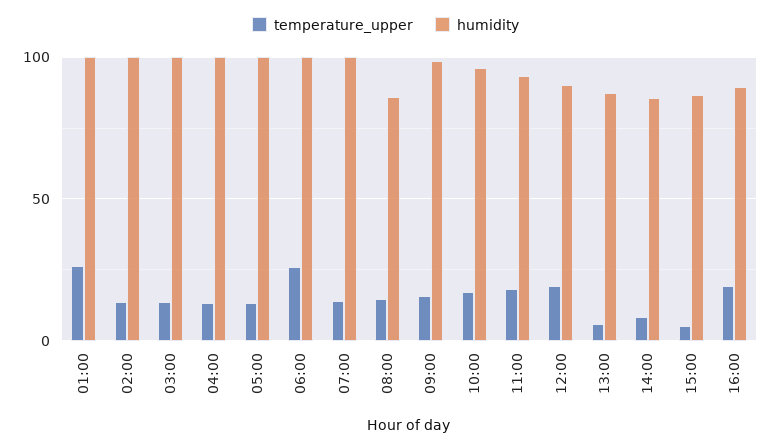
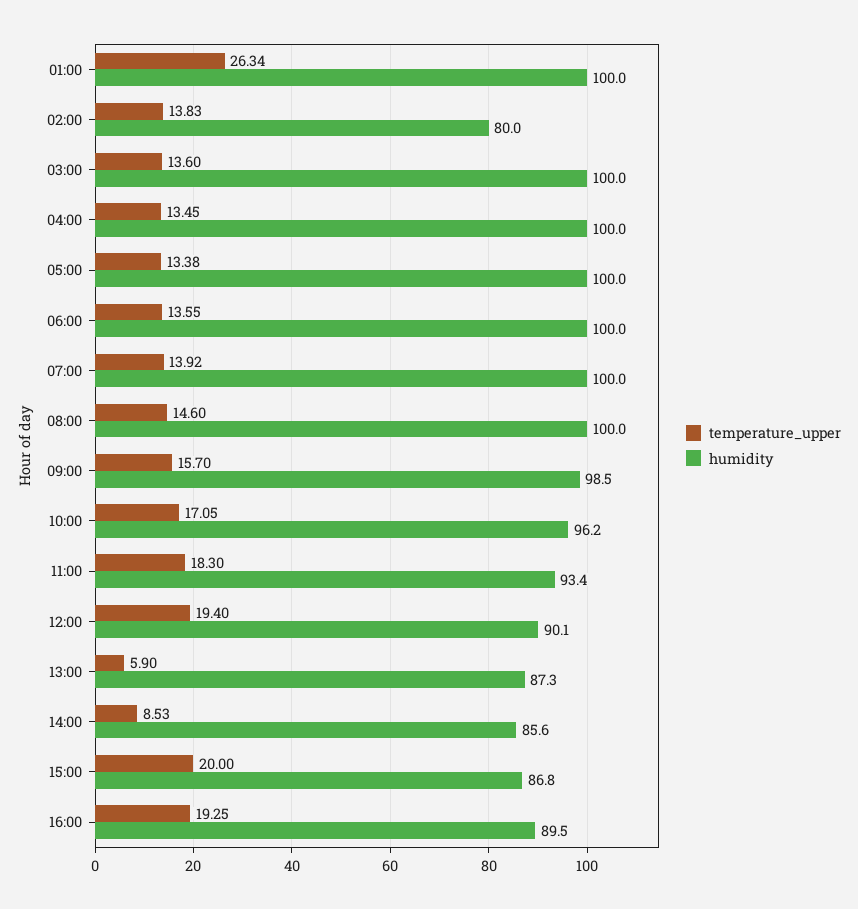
  {
    "temperature_upper": {
      "01:00": 26.34,
      "02:00": 13.83,
      "03:00": 13.6,
      "04:00": 13.45,
      "05:00": 13.38,
-     "06:00": 25,
+     "06:00": 13.55,
      "07:00": 13.92,
      "08:00": 14.6,
      "09:00": 15.7,
      "10:00": 17.05,
      "11:00": 18.3,
      "12:00": 19.4,
      "13:00": 5.9,
      "14:00": 8.53,
-     "15:00": 5,
+     "15:00": 20,
      "16:00": 19.25
    },
    "humidity": {
      "01:00": 100,
-     "02:00": 100,
+     "02:00": 80,
      "03:00": 100,
      "04:00": 100,
      "05:00": 100,
      "06:00": 100,
      "07:00": 100,
-     "08:00": 85,
+     "08:00": 100,
      "09:00": 98.5,
      "10:00": 96.2,
      "11:00": 93.4,
      "12:00": 90.1,
      "13:00": 87.3,
      "14:00": 85.6,
      "15:00": 86.8,
      "16:00": 89.5
    }
  }

